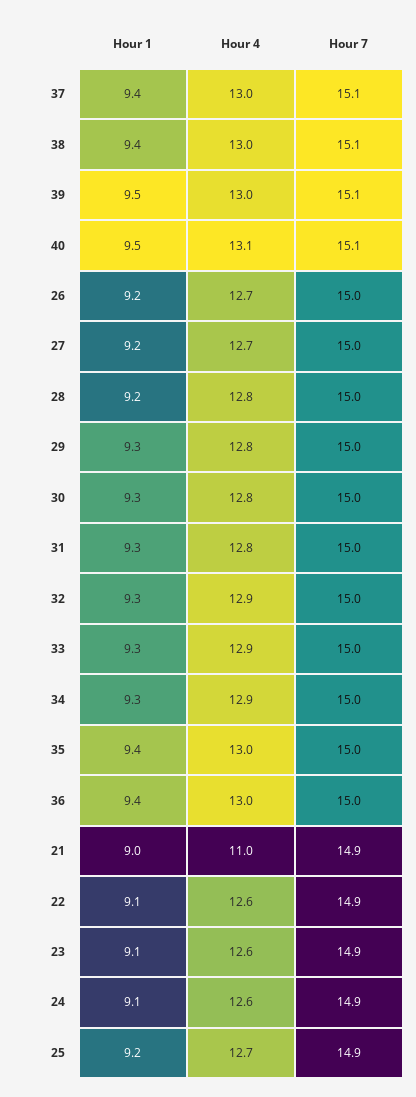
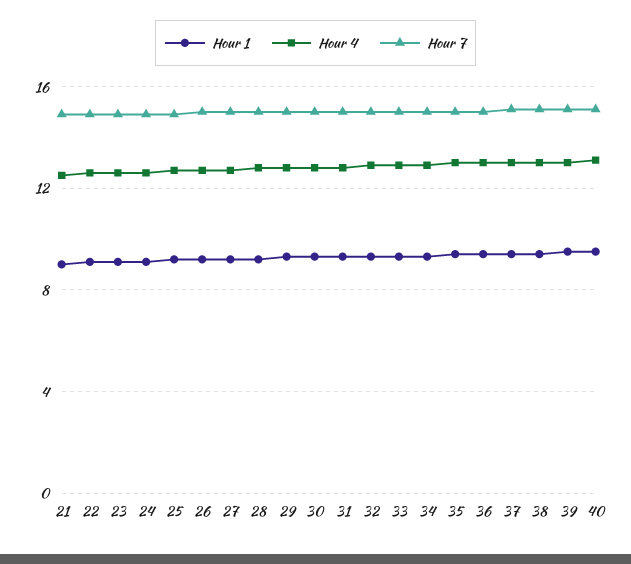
  {
    "Hour 1": {
      "37": 9.4,
      "38": 9.4,
      "39": 9.5,
      "40": 9.5,
      "26": 9.2,
      "27": 9.2,
      "28": 9.2,
      "29": 9.3,
      "30": 9.3,
      "31": 9.3,
      "32": 9.3,
      "33": 9.3,
      "34": 9.3,
      "35": 9.4,
      "36": 9.4,
      "21": 9,
      "22": 9.1,
      "23": 9.1,
      "24": 9.1,
      "25": 9.2
    },
    "Hour 4": {
      "37": 13,
      "38": 13,
      "39": 13,
      "40": 13.1,
      "26": 12.7,
      "27": 12.7,
      "28": 12.8,
      "29": 12.8,
      "30": 12.8,
      "31": 12.8,
      "32": 12.9,
      "33": 12.9,
      "34": 12.9,
      "35": 13,
      "36": 13,
-     "21": 11,
+     "21": 12.5,
      "22": 12.6,
      "23": 12.6,
      "24": 12.6,
      "25": 12.7
    },
    "Hour 7": {
      "37": 15.1,
      "38": 15.1,
      "39": 15.1,
      "40": 15.1,
      "26": 15,
      "27": 15,
      "28": 15,
      "29": 15,
      "30": 15,
      "31": 15,
      "32": 15,
      "33": 15,
      "34": 15,
      "35": 15,
      "36": 15,
      "21": 14.9,
      "22": 14.9,
      "23": 14.9,
      "24": 14.9,
      "25": 14.9
    }
  }

